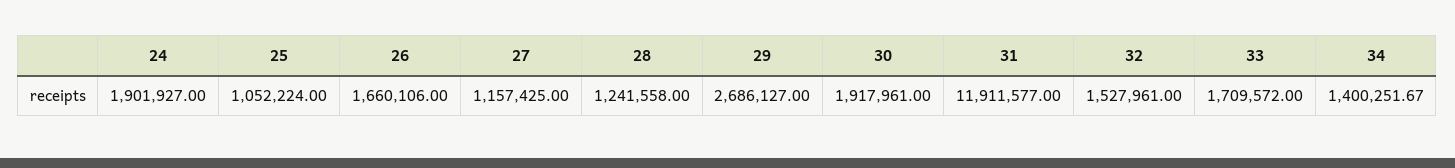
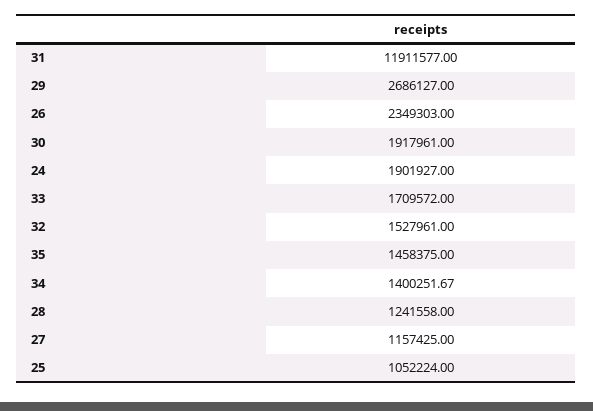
  {
    "24": 1901927,
    "25": 1052224,
-   "26": 1660106,
+   "26": 2349303,
    "27": 1157425,
    "28": 1241558,
    "29": 2686127,
    "30": 1917961,
    "31": 11911577,
    "32": 1527961,
    "33": 1709572,
-   "34": 1400251.67
+   "34": 1400251.67,
+   "35": 1458375
  }

